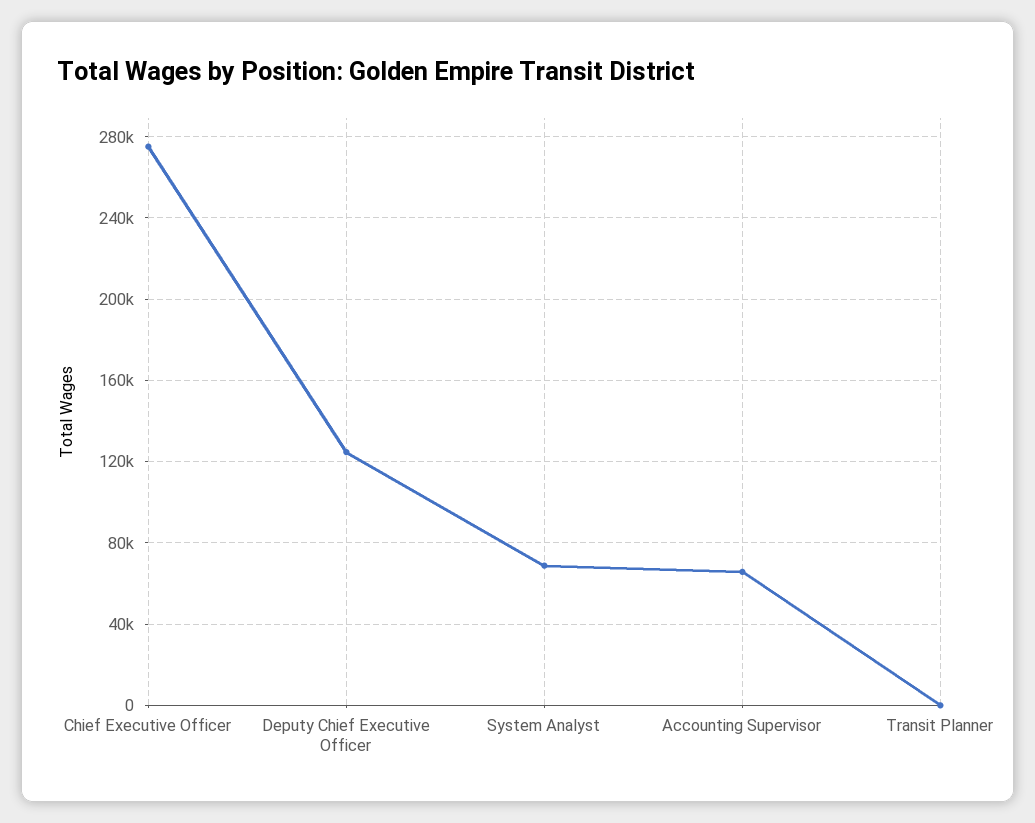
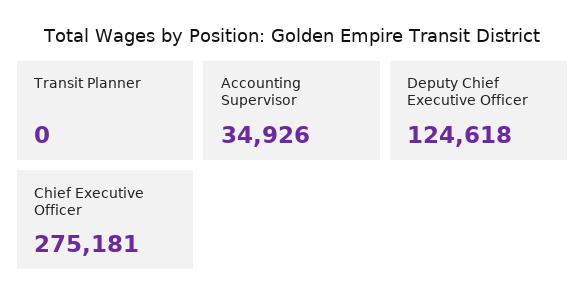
  {
    "Chief Executive Officer": 275181,
    "Deputy Chief Executive Officer": 124618,
-   "System Analyst": 70000,
-   "Accounting Supervisor": 65000,
+   "Accounting Supervisor": 34926,
    "Transit Planner": 0
  }

